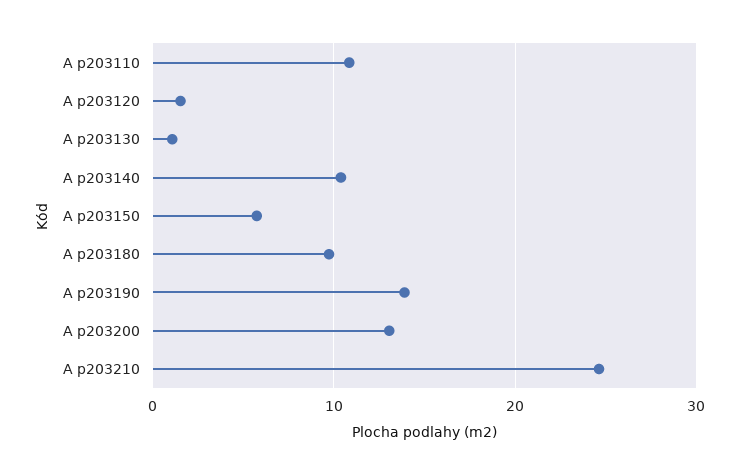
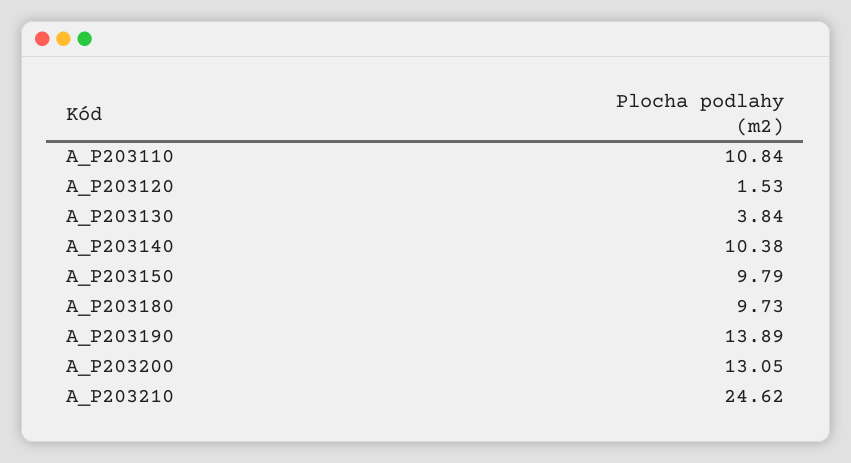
  {
    "A p203110": 10.84,
    "A p203120": 1.53,
-   "A p203130": 1,
+   "A p203130": 3.84,
    "A p203140": 10.38,
-   "A p203150": 6,
+   "A p203150": 9.79,
    "A p203180": 9.73,
    "A p203190": 13.89,
    "A p203200": 13.05,
    "A p203210": 24.62
  }

